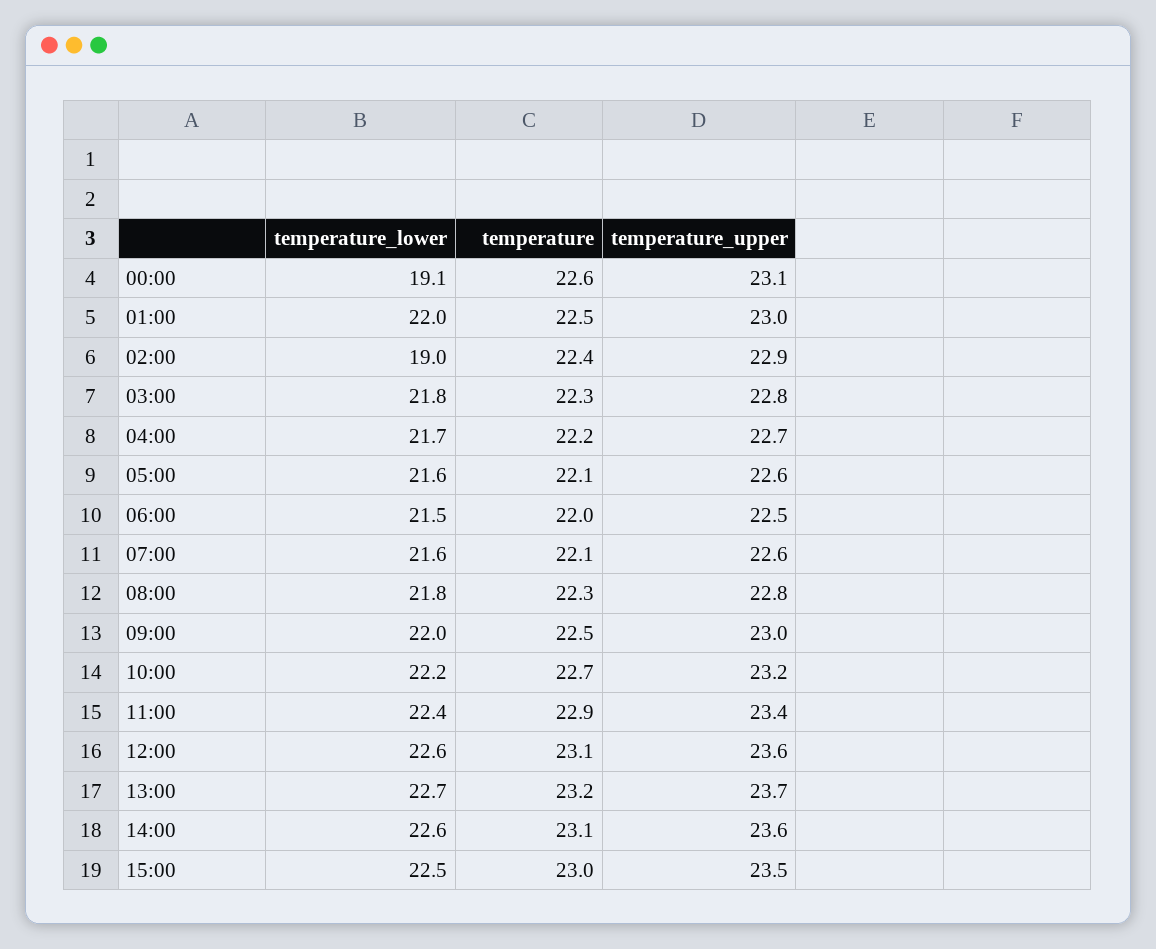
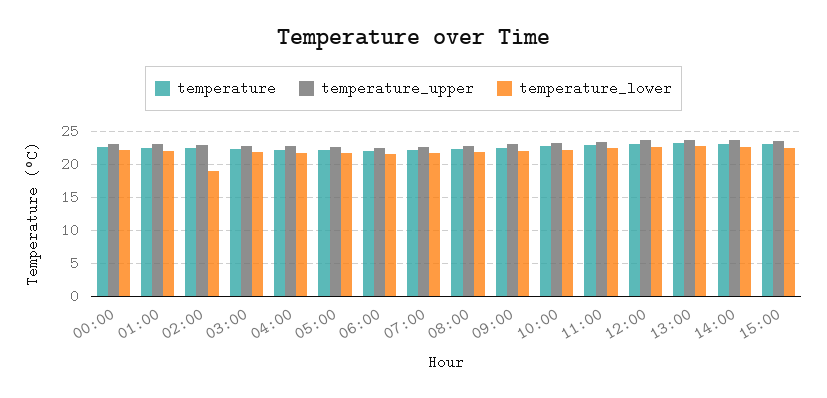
  {
    "temperature_lower": {
-     "00:00": 19.1,
+     "00:00": 22,
      "01:00": 22,
      "02:00": 19,
      "03:00": 21.8,
      "04:00": 21.7,
      "05:00": 21.6,
      "06:00": 21.5,
      "07:00": 21.6,
      "08:00": 21.8,
      "09:00": 22,
      "10:00": 22.2,
      "11:00": 22.4,
      "12:00": 22.6,
      "13:00": 22.7,
      "14:00": 22.6,
      "15:00": 22.5
    },
    "temperature": {
      "00:00": 22.6,
      "01:00": 22.5,
      "02:00": 22.4,
      "03:00": 22.3,
      "04:00": 22.2,
      "05:00": 22.1,
      "06:00": 22,
      "07:00": 22.1,
      "08:00": 22.3,
      "09:00": 22.5,
      "10:00": 22.7,
      "11:00": 22.9,
      "12:00": 23.1,
      "13:00": 23.2,
      "14:00": 23.1,
      "15:00": 23
    },
    "temperature_upper": {
      "00:00": 23.1,
      "01:00": 23,
      "02:00": 22.9,
      "03:00": 22.8,
      "04:00": 22.7,
      "05:00": 22.6,
      "06:00": 22.5,
      "07:00": 22.6,
      "08:00": 22.8,
      "09:00": 23,
      "10:00": 23.2,
      "11:00": 23.4,
      "12:00": 23.6,
      "13:00": 23.7,
      "14:00": 23.6,
      "15:00": 23.5
    }
  }

